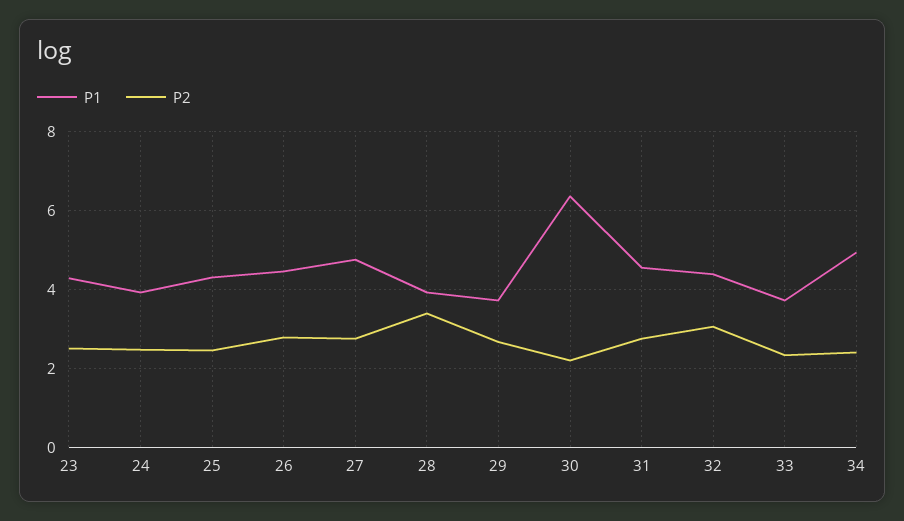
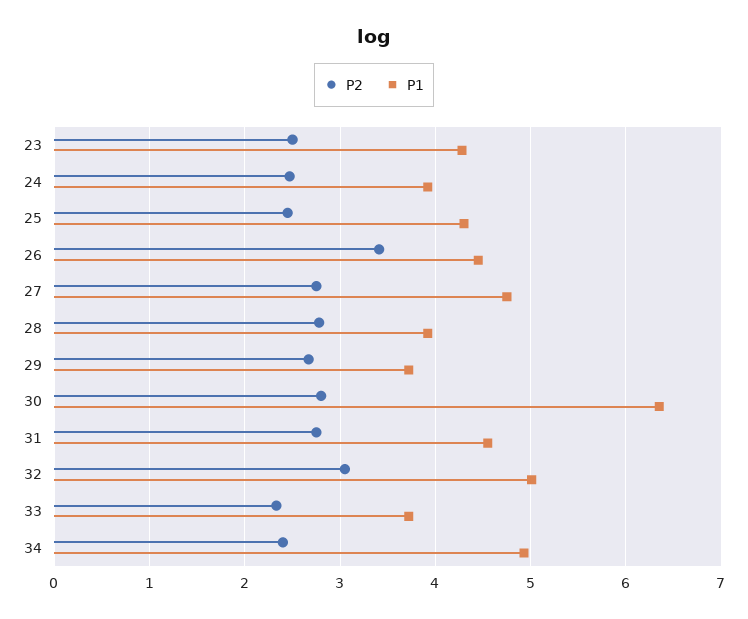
  {
    "P1": {
      "23": 4.3,
      "24": 3.9,
      "25": 4.3,
      "26": 4.5,
      "27": 4.8,
      "28": 3.9,
      "29": 3.7,
      "30": 6.4,
      "31": 4.6,
-     "32": 4.4,
+     "32": 5,
      "33": 3.7,
      "34": 4.9
    },
    "P2": {
      "23": 2.5,
      "24": 2.5,
      "25": 2.5,
-     "26": 2.8,
+     "26": 3.4,
      "27": 2.8,
-     "28": 3.4,
+     "28": 2.8,
      "29": 2.7,
-     "30": 2.2,
+     "30": 2.8,
      "31": 2.8,
      "32": 3.1,
      "33": 2.3,
      "34": 2.4
    }
  }

